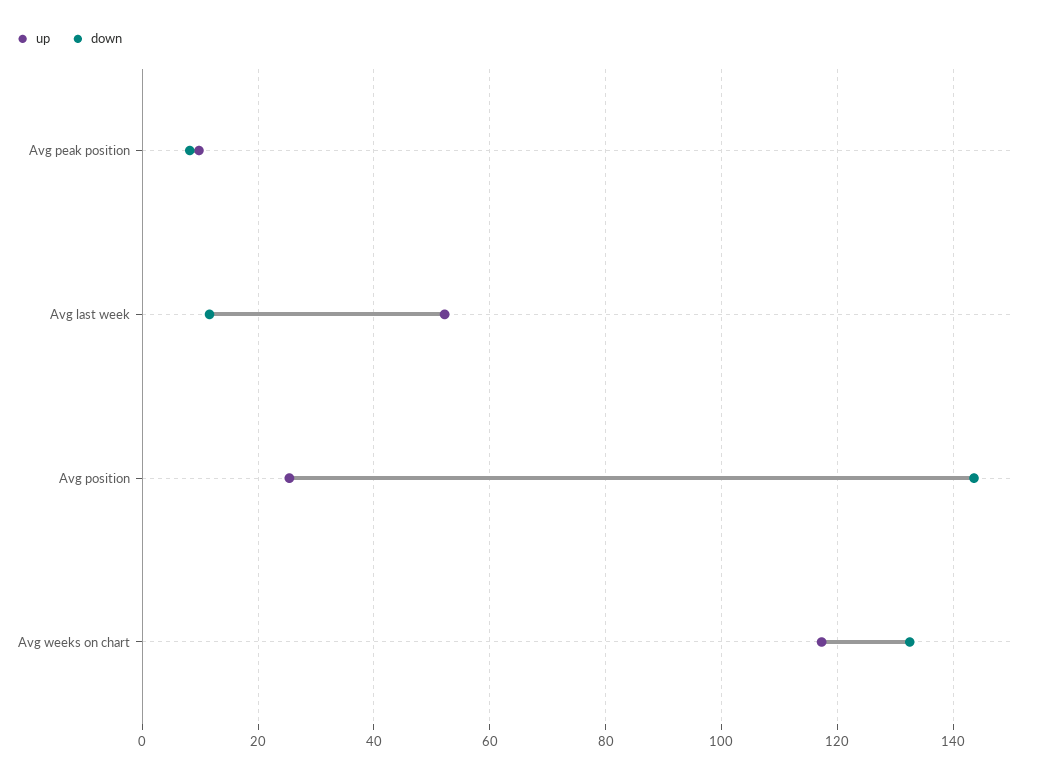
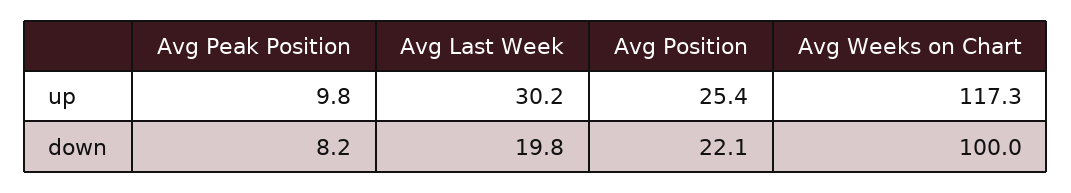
  {
    "up": {
      "Avg peak position": 9.8,
-     "Avg last week": 52,
+     "Avg last week": 30.2,
      "Avg position": 25.4,
      "Avg weeks on chart": 117.3
    },
    "down": {
      "Avg peak position": 8.2,
-     "Avg last week": 12,
+     "Avg last week": 19.8,
-     "Avg position": 144,
+     "Avg position": 22.1,
-     "Avg weeks on chart": 132
+     "Avg weeks on chart": 100
    }
  }

